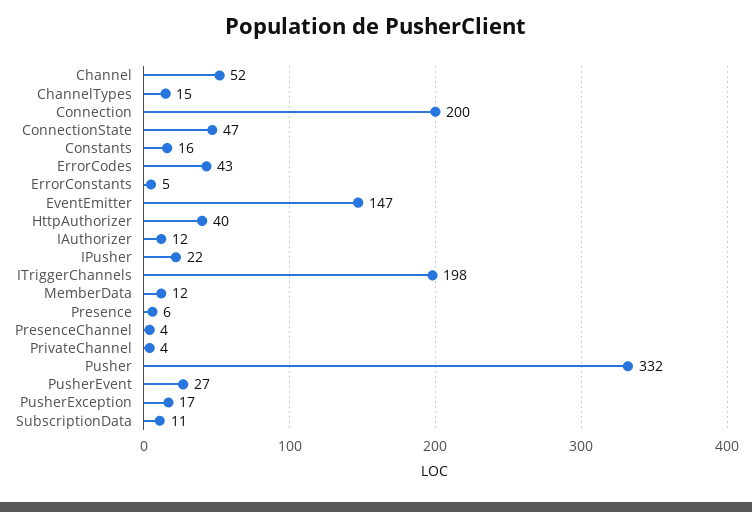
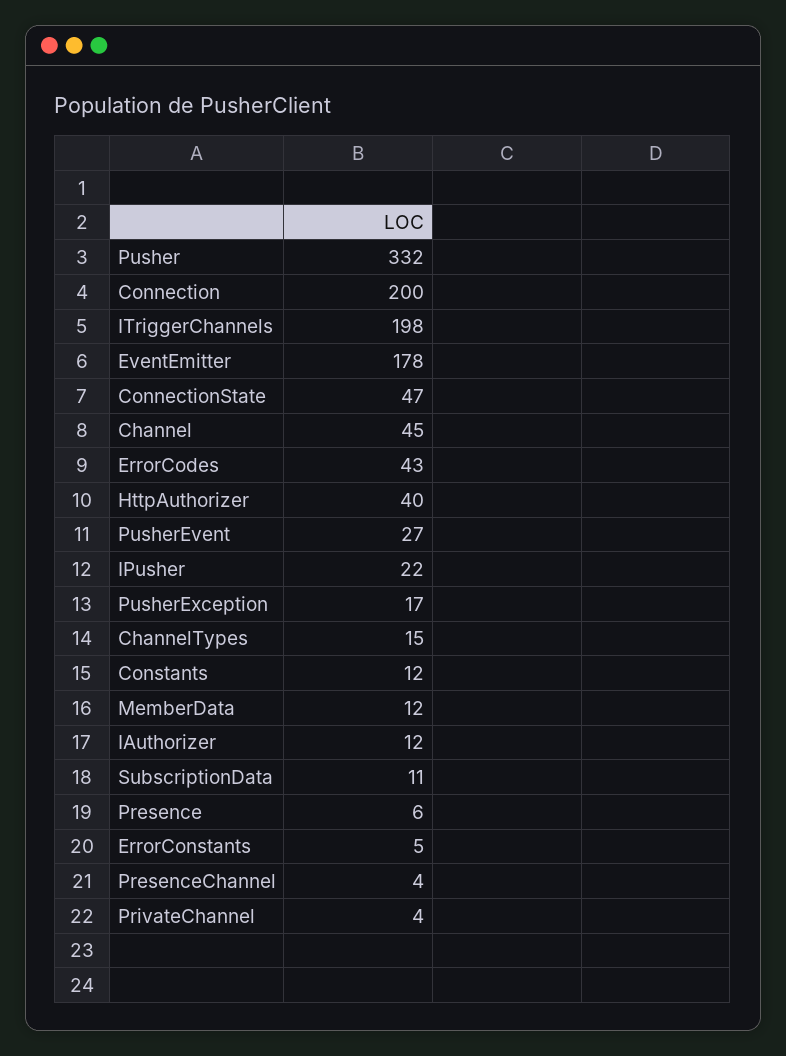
  {
-   "Channel": 52,
+   "Channel": 45,
    "ChannelTypes": 15,
    "Connection": 200,
    "ConnectionState": 47,
-   "Constants": 16,
+   "Constants": 12,
    "ErrorCodes": 43,
    "ErrorConstants": 5,
-   "EventEmitter": 147,
+   "EventEmitter": 178,
    "HttpAuthorizer": 40,
    "IAuthorizer": 12,
    "IPusher": 22,
    "ITriggerChannels": 198,
    "MemberData": 12,
    "Presence": 6,
    "PresenceChannel": 4,
    "PrivateChannel": 4,
    "Pusher": 332,
    "PusherEvent": 27,
    "PusherException": 17,
    "SubscriptionData": 11
  }

